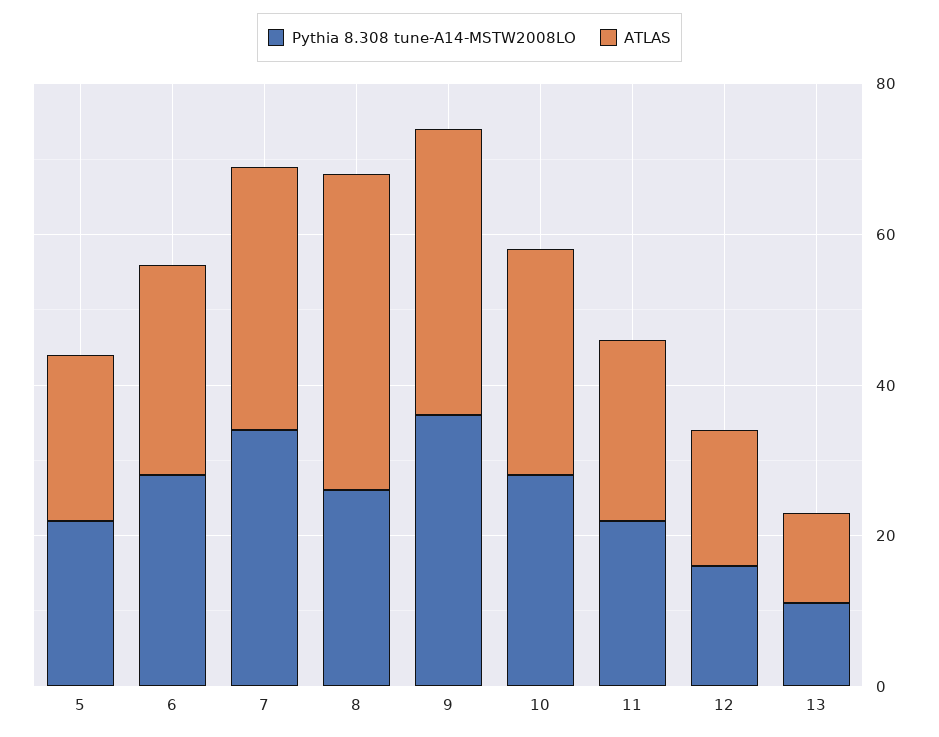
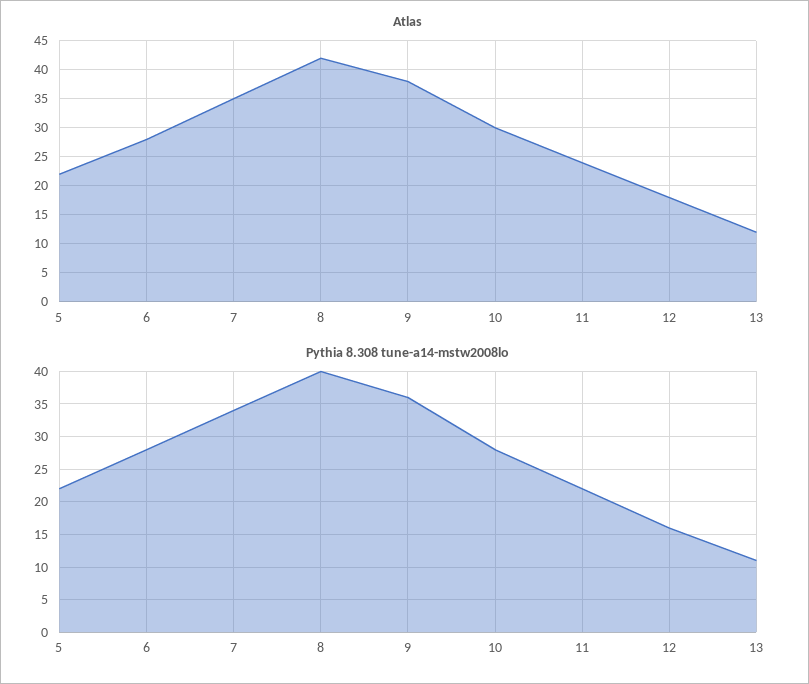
  {
    "Pythia 8.308 tune-A14-MSTW2008LO": {
      "5": 22,
      "6": 28,
      "7": 34,
-     "8": 25,
+     "8": 40,
      "9": 36,
      "10": 28,
      "11": 22,
      "12": 16,
      "13": 11
    },
    "ATLAS": {
      "5": 20,
      "6": 30,
      "7": 35,
      "8": 40,
      "9": 40,
      "10": 30,
      "11": 25,
      "12": 20,
      "13": 10
    }
  }

